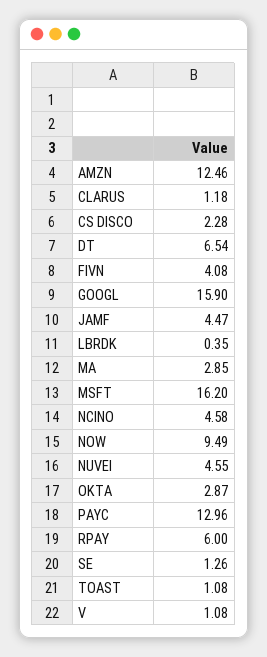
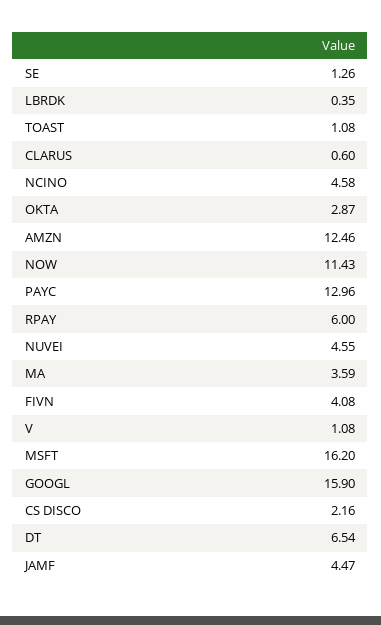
  {
    "AMZN": 12.46,
-   "CLARUS": 1.18,
+   "CLARUS": 0.6,
-   "CS DISCO": 2.28,
+   "CS DISCO": 2.16,
    "DT": 6.54,
    "FIVN": 4.08,
    "GOOGL": 15.9,
    "JAMF": 4.47,
    "LBRDK": 0.35,
-   "MA": 2.85,
+   "MA": 3.59,
    "MSFT": 16.2,
    "NCINO": 4.58,
-   "NOW": 9.49,
+   "NOW": 11.43,
    "NUVEI": 4.55,
    "OKTA": 2.87,
    "PAYC": 12.96,
    "RPAY": 6,
    "SE": 1.26,
    "TOAST": 1.08,
    "V": 1.08
  }

